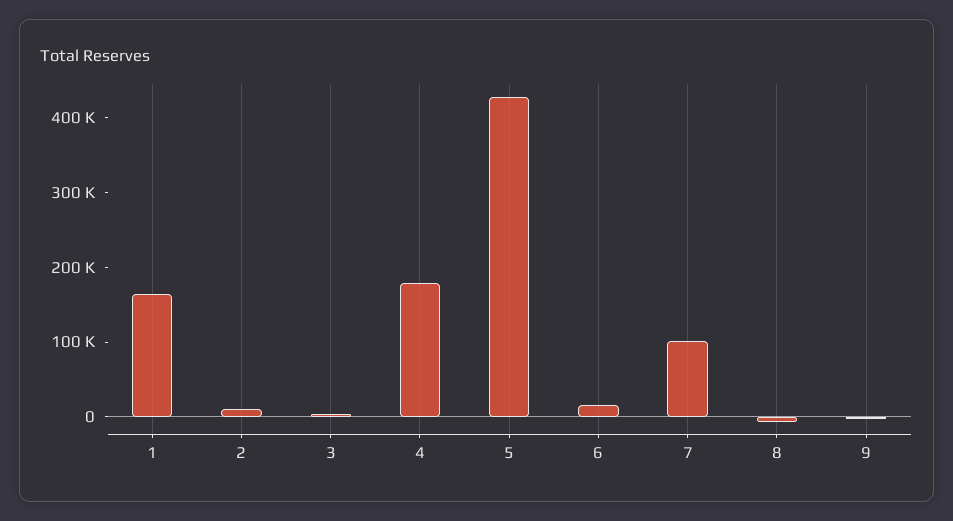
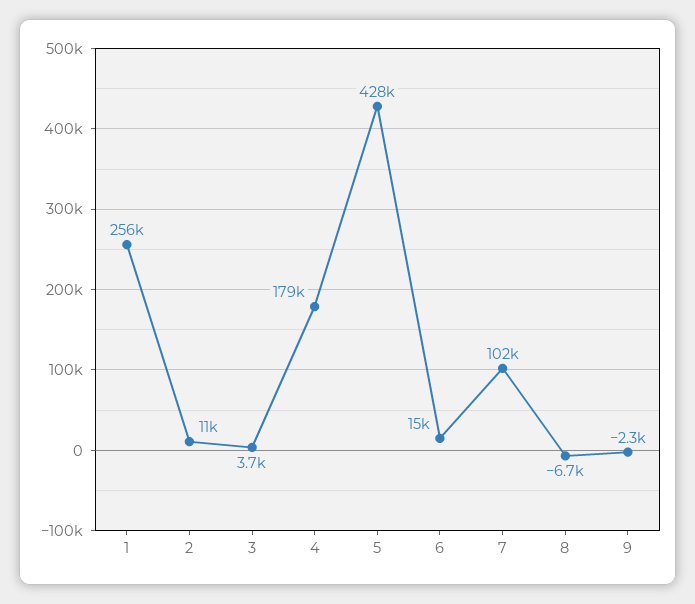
  {
-   "1": 160000,
+   "1": 256000,
    "2": 11000,
    "3": 3700,
    "4": 179000,
    "5": 428000,
    "6": 15000,
    "7": 102000,
    "8": -6700,
    "9": -2300
  }

